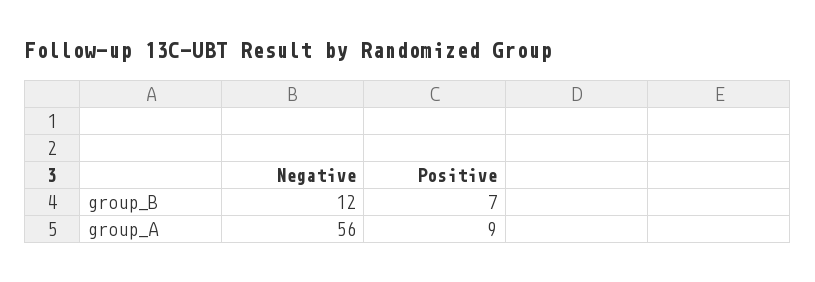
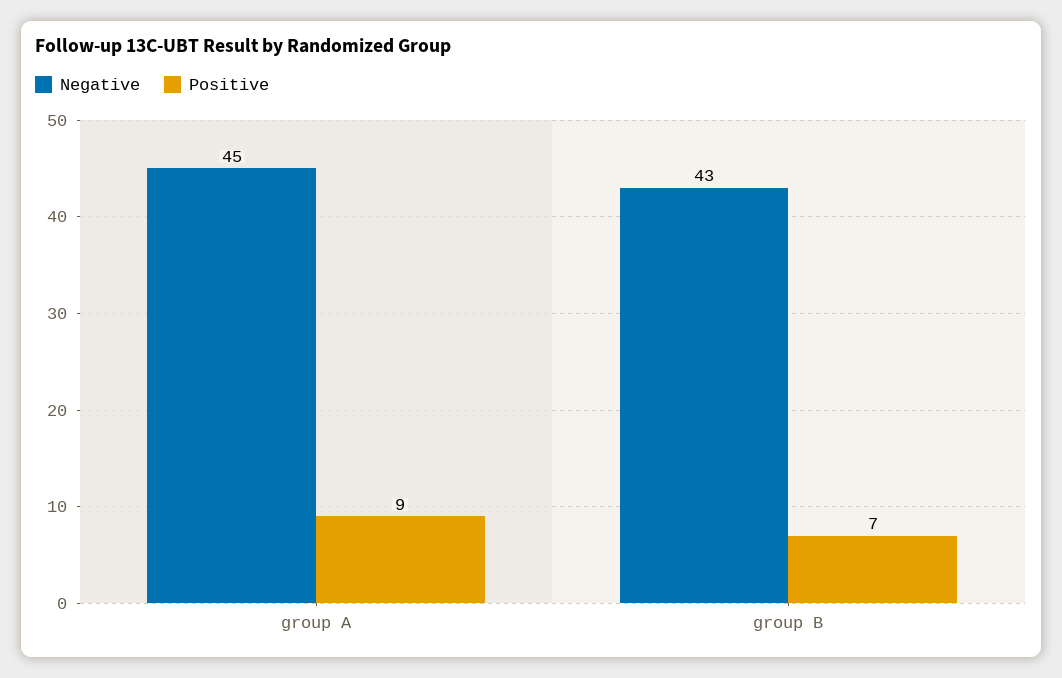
  {
    "Negative": {
-     "group_B": 12,
+     "group_B": 43,
-     "group_A": 56
+     "group_A": 45
    },
    "Positive": {
      "group_B": 7,
      "group_A": 9
    }
  }

